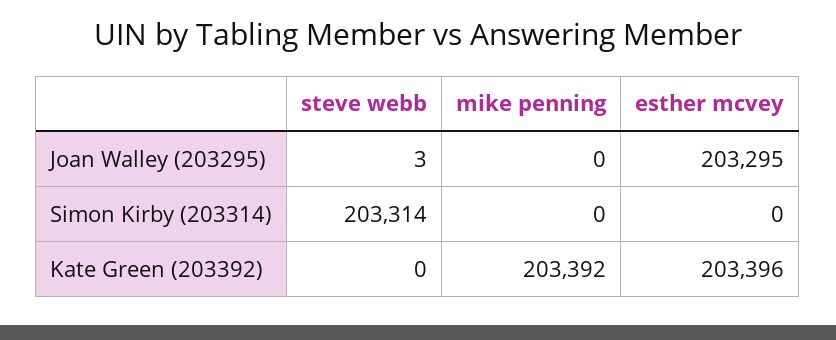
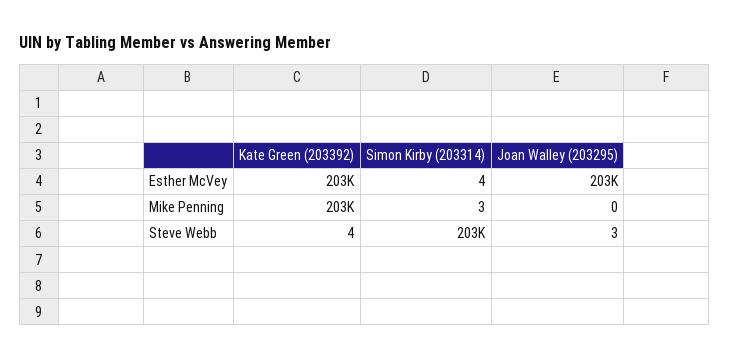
  {
    "steve webb": {
      "Joan Walley (203295)": 3,
      "Simon Kirby (203314)": 203314,
-     "Kate Green (203392)": 0
+     "Kate Green (203392)": 4
    },
    "mike penning": {
      "Joan Walley (203295)": 0,
-     "Simon Kirby (203314)": 0,
+     "Simon Kirby (203314)": 3,
      "Kate Green (203392)": 203392
    },
    "esther mcvey": {
      "Joan Walley (203295)": 203295,
-     "Simon Kirby (203314)": 0,
+     "Simon Kirby (203314)": 4,
      "Kate Green (203392)": 203396
    }
  }

